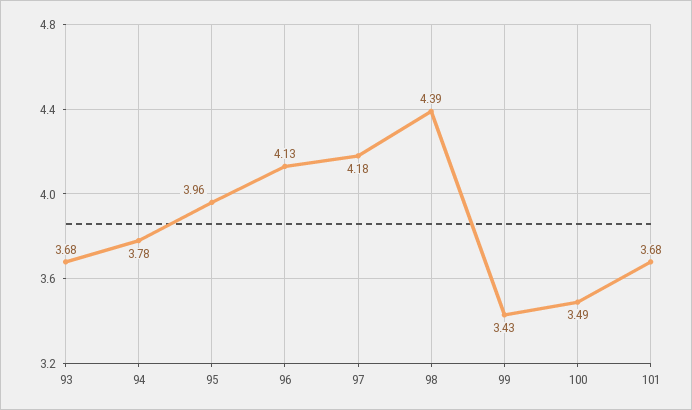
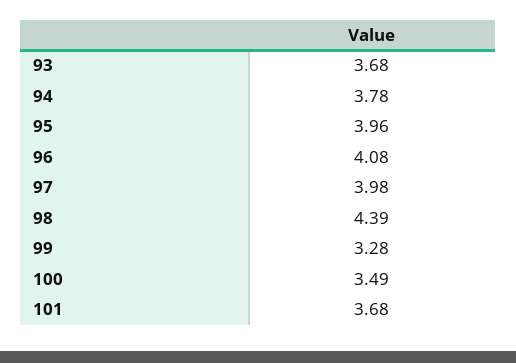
  {
    "93": 3.68,
    "94": 3.78,
    "95": 3.96,
-   "96": 4.13,
+   "96": 4.08,
-   "97": 4.18,
+   "97": 3.98,
    "98": 4.39,
-   "99": 3.43,
+   "99": 3.28,
    "100": 3.49,
    "101": 3.68
  }

